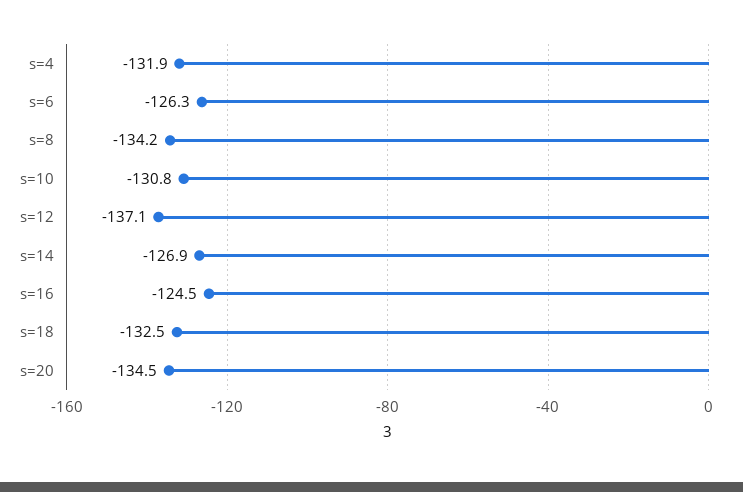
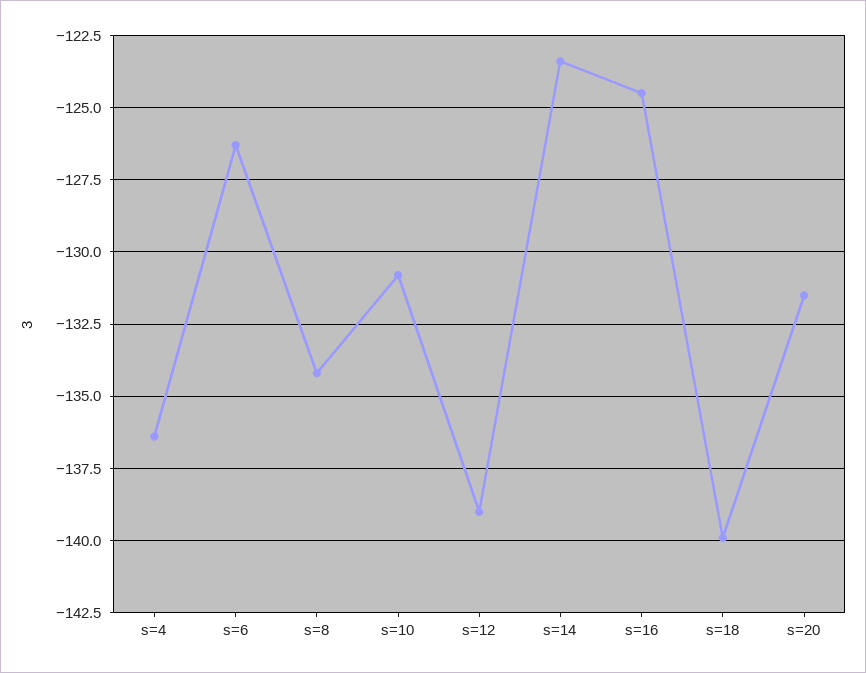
  {
-   "s=4": -131.9,
+   "s=4": -136.5,
    "s=6": -126.3,
    "s=8": -134.2,
    "s=10": -130.8,
-   "s=12": -137.1,
+   "s=12": -139,
-   "s=14": -126.9,
+   "s=14": -123.5,
    "s=16": -124.5,
-   "s=18": -132.5,
+   "s=18": -140,
-   "s=20": -134.5
+   "s=20": -131.5
  }

